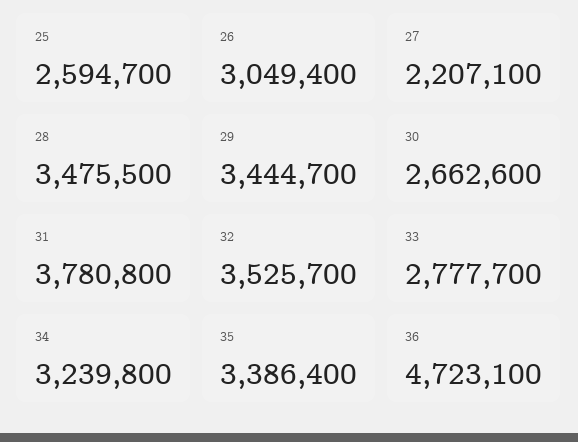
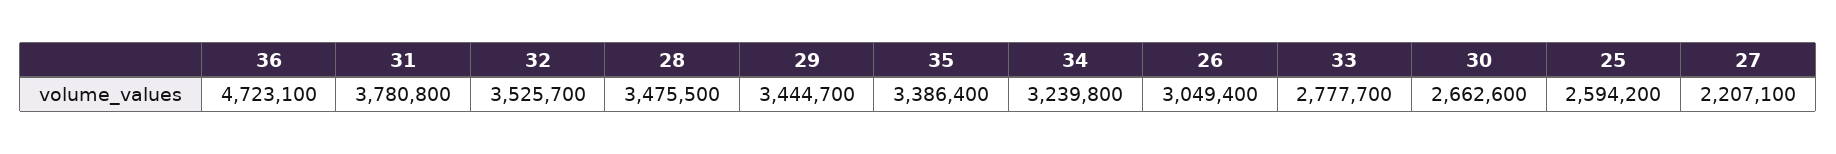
  {
-   "25": 2594700,
+   "25": 2594200,
    "26": 3049400,
    "27": 2207100,
    "28": 3475500,
    "29": 3444700,
    "30": 2662600,
    "31": 3780800,
    "32": 3525700,
    "33": 2777700,
    "34": 3239800,
    "35": 3386400,
    "36": 4723100
  }

